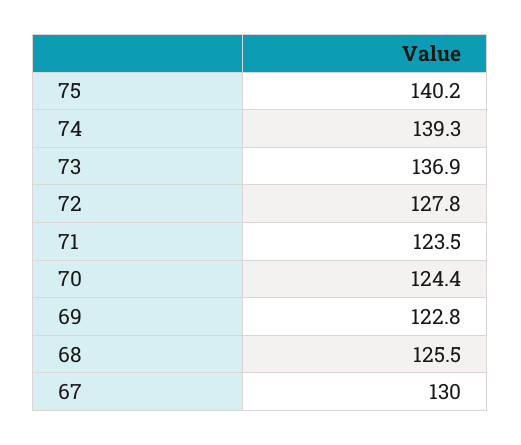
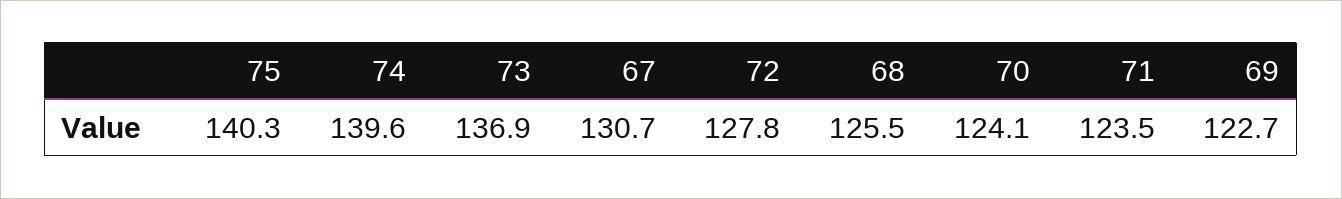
  {
-   "75": 140.2,
+   "75": 140.3,
-   "74": 139.3,
+   "74": 139.6,
    "73": 136.9,
    "72": 127.8,
    "71": 123.5,
-   "70": 124.4,
+   "70": 124.1,
-   "69": 122.8,
+   "69": 122.7,
    "68": 125.5,
-   "67": 130
+   "67": 130.7
  }

